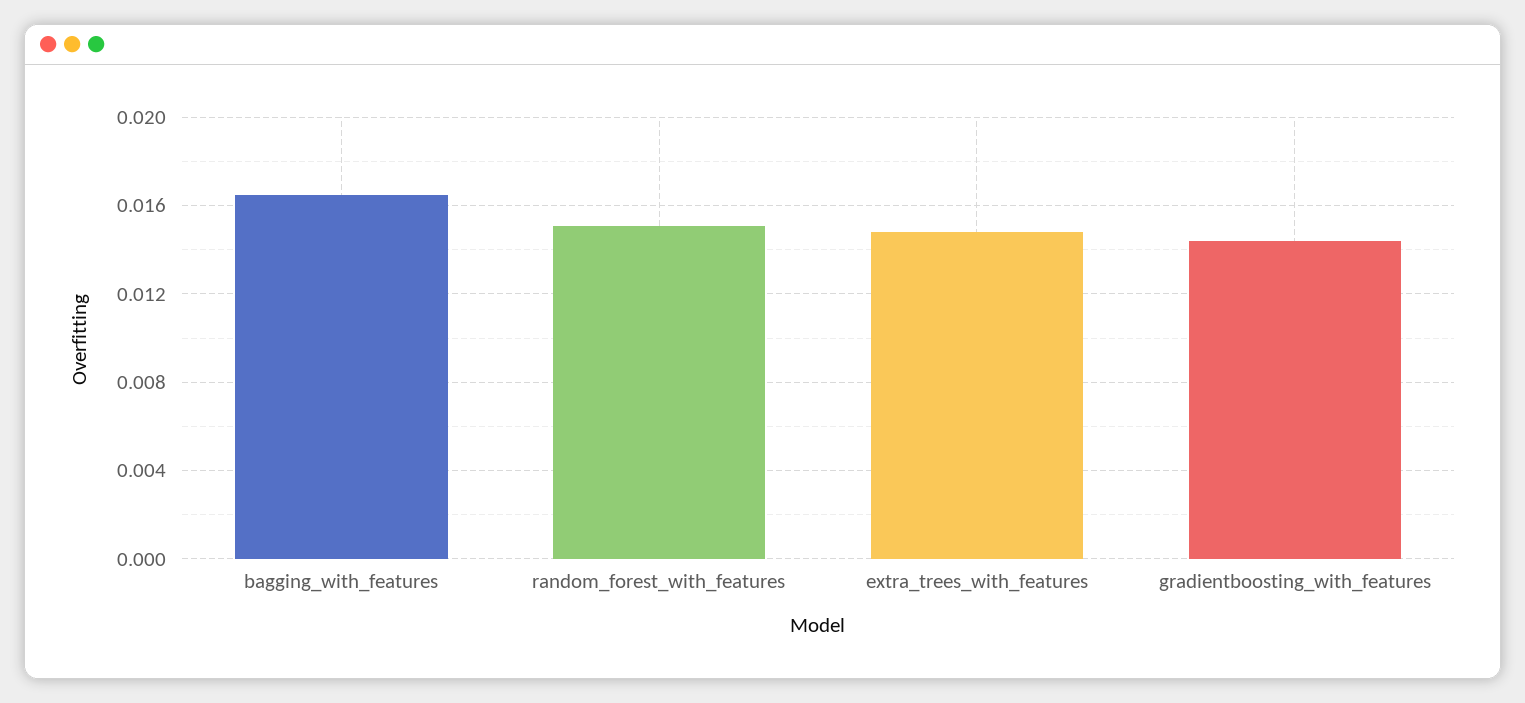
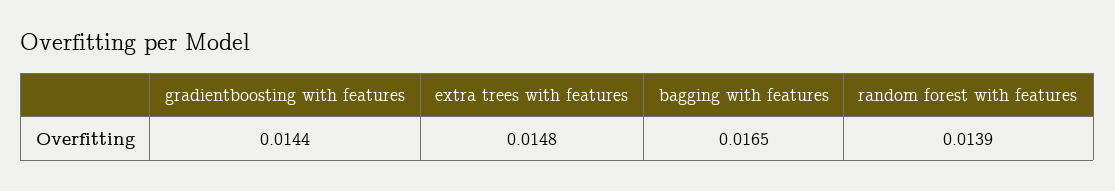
  {
    "bagging_with_features": 0.0165,
-   "random_forest_with_features": 0.015,
+   "random_forest_with_features": 0.0139,
    "extra_trees_with_features": 0.0148,
    "gradientboosting_with_features": 0.0144
  }

